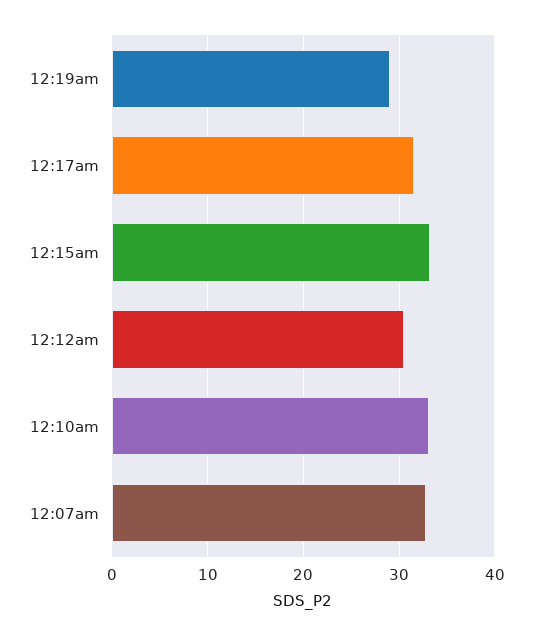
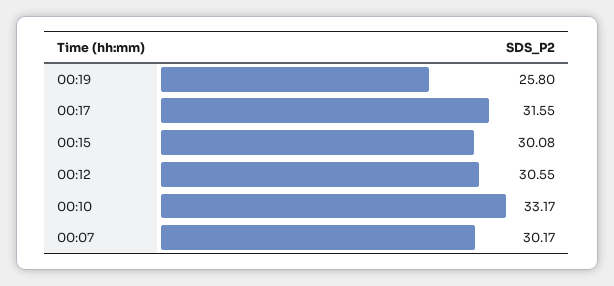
  {
-   "12:19am": 29,
+   "12:19am": 25.8,
    "12:17am": 31.55,
-   "12:15am": 33,
+   "12:15am": 30.08,
    "12:12am": 30.55,
    "12:10am": 33.17,
-   "12:07am": 33
+   "12:07am": 30.17
  }

